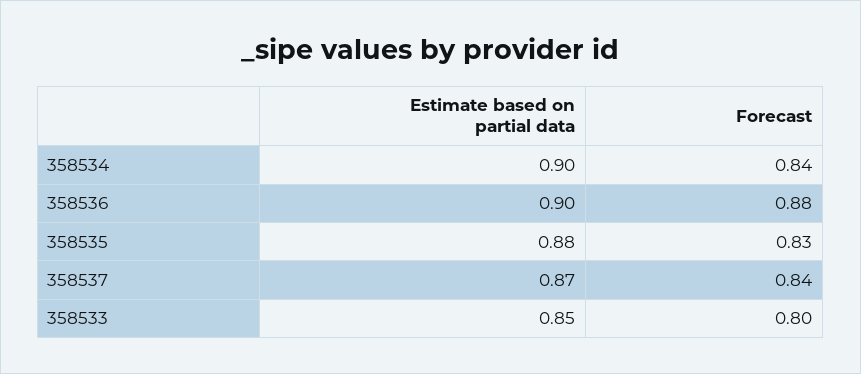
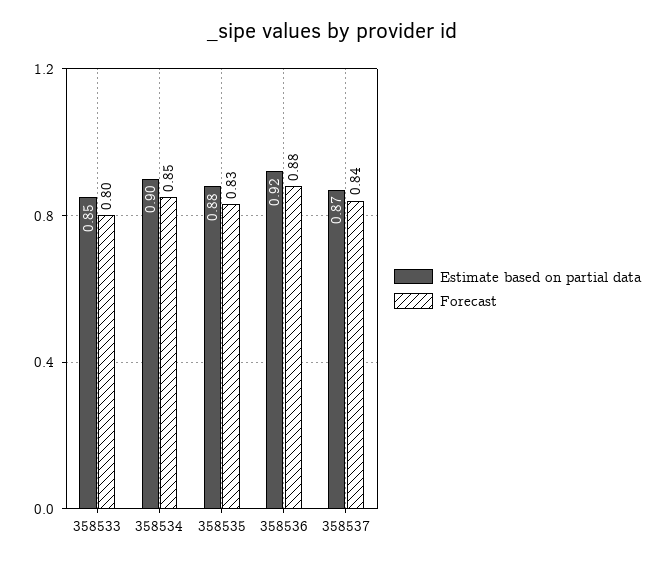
  {
    "Estimate based on partial data": {
      "358534": 0.9,
-     "358536": 0.9,
+     "358536": 0.92,
      "358535": 0.88,
      "358537": 0.87,
      "358533": 0.85
    },
    "Forecast": {
-     "358534": 0.84,
+     "358534": 0.85,
      "358536": 0.88,
      "358535": 0.83,
      "358537": 0.84,
      "358533": 0.8
    }
  }

